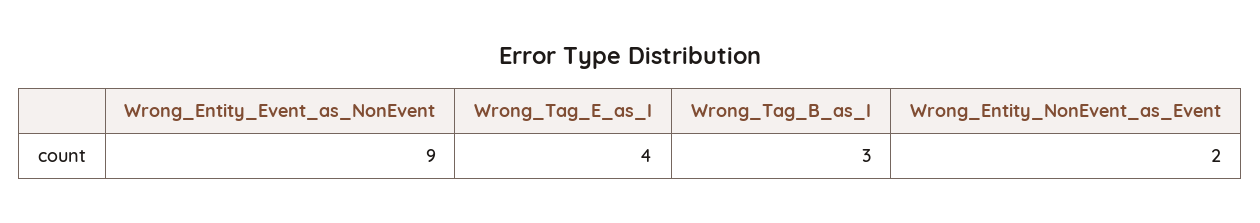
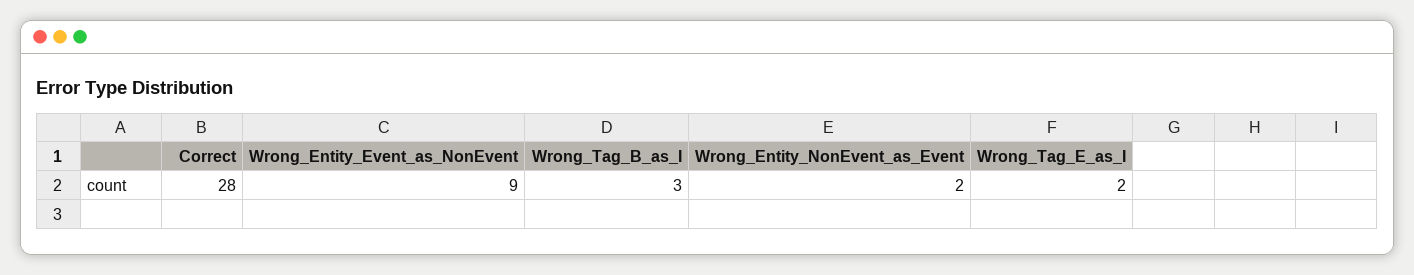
  {
    "Wrong_Entity_Event_as_NonEvent": 9,
-   "Wrong_Tag_E_as_I": 4,
+   "Wrong_Tag_E_as_I": 2,
    "Wrong_Tag_B_as_I": 3,
-   "Wrong_Entity_NonEvent_as_Event": 2
+   "Wrong_Entity_NonEvent_as_Event": 2,
+   "Correct": 28
  }

